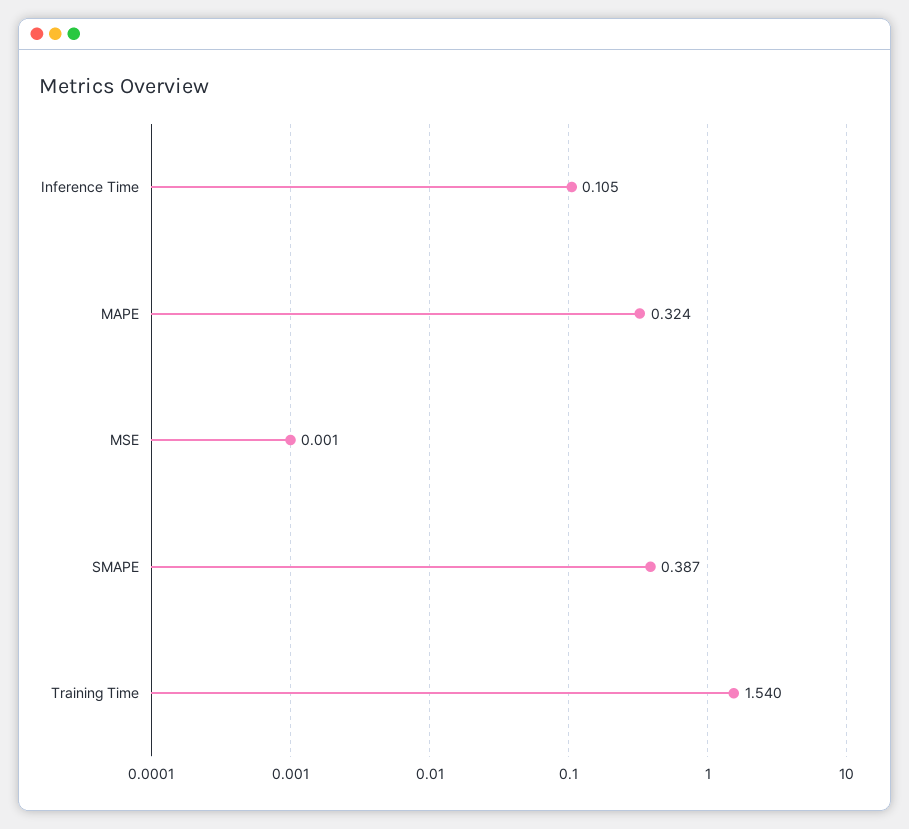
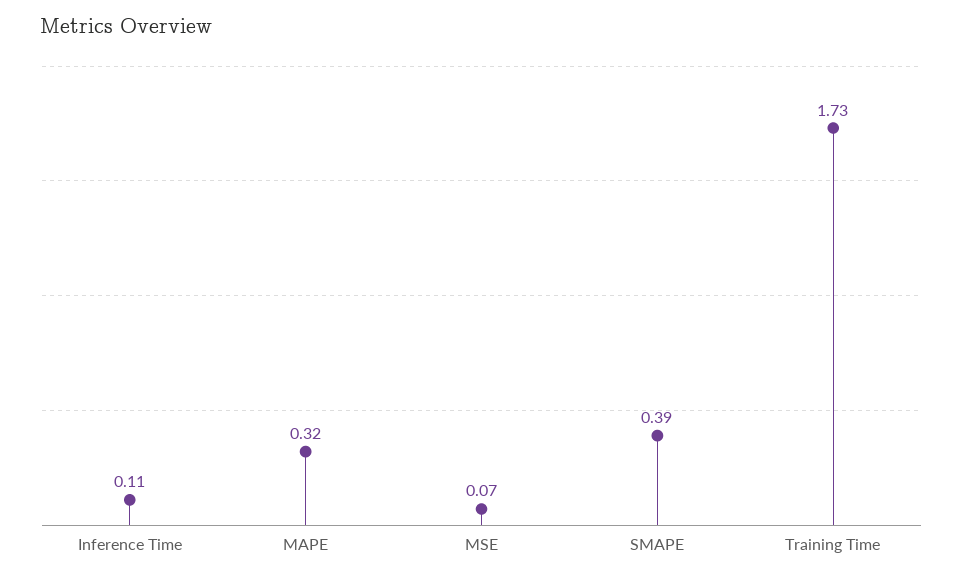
  {
    "Inference Time": 0.105,
    "MAPE": 0.324,
-   "MSE": 0.001,
+   "MSE": 0.07,
    "SMAPE": 0.387,
-   "Training Time": 1.54
+   "Training Time": 1.73
  }

